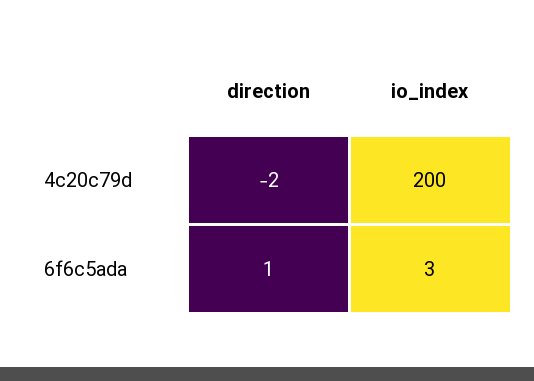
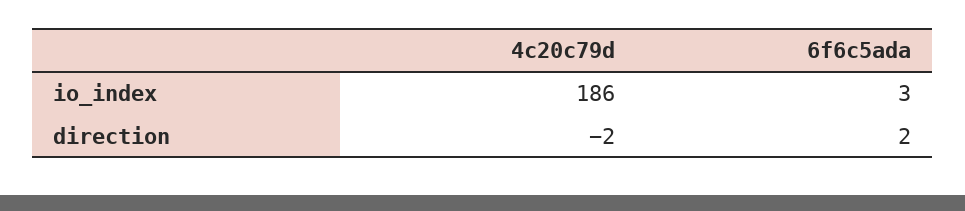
  {
    "direction": {
      "4c20c79d": -2,
-     "6f6c5ada": 1
+     "6f6c5ada": 2
    },
    "io_index": {
-     "4c20c79d": 200,
+     "4c20c79d": 186,
      "6f6c5ada": 3
    }
  }

